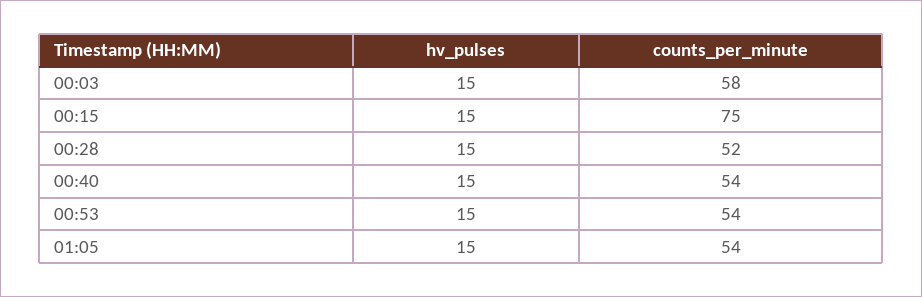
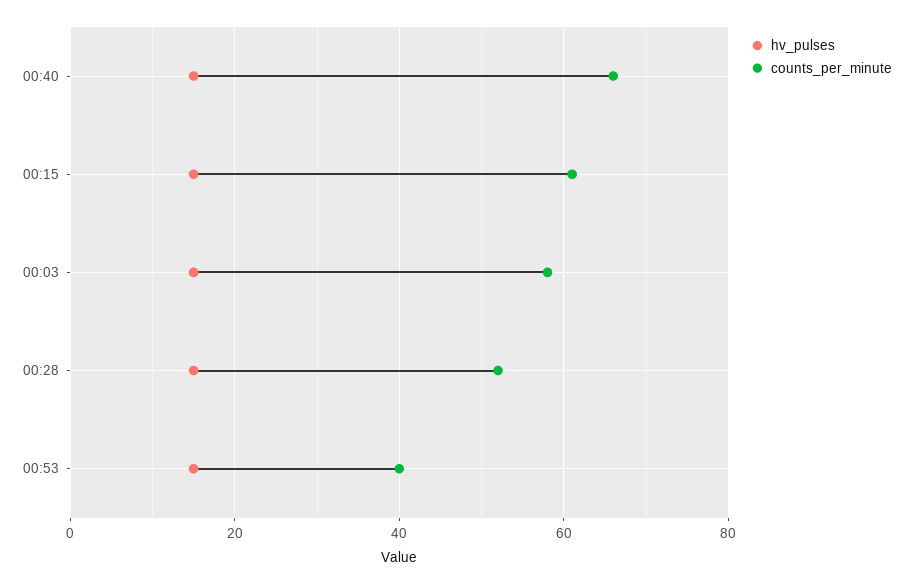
  {
    "hv_pulses": {
      "00:03": 15,
      "00:15": 15,
      "00:28": 15,
      "00:40": 15,
-     "00:53": 15,
+     "00:53": 15
-     "01:05": 15
    },
    "counts_per_minute": {
      "00:03": 58,
-     "00:15": 75,
+     "00:15": 60,
      "00:28": 52,
-     "00:40": 54,
+     "00:40": 65,
-     "00:53": 54,
+     "00:53": 40
-     "01:05": 54
    }
  }

